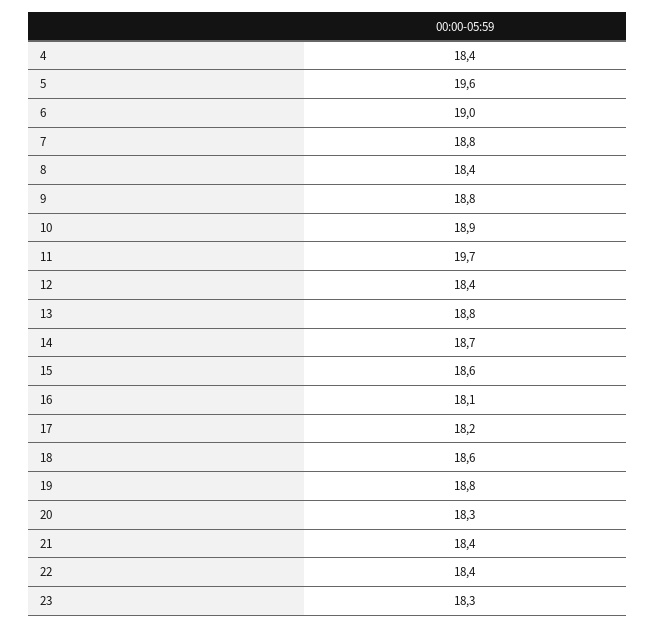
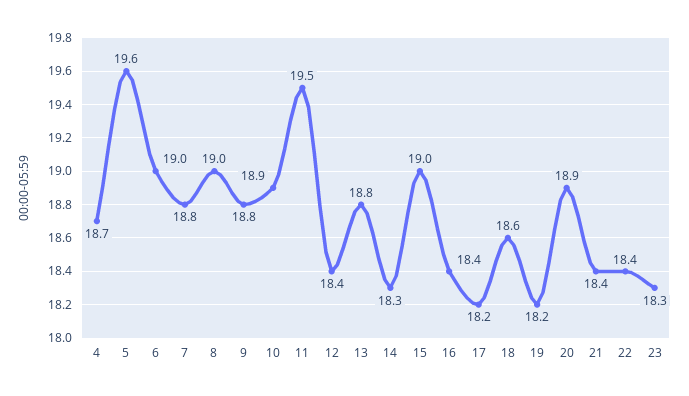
  {
-   "4": 18.4,
+   "4": 18.7,
    "5": 19.6,
    "6": 19,
    "7": 18.8,
-   "8": 18.4,
+   "8": 19,
    "9": 18.8,
    "10": 18.9,
-   "11": 19.7,
+   "11": 19.5,
    "12": 18.4,
    "13": 18.8,
-   "14": 18.7,
+   "14": 18.3,
-   "15": 18.6,
+   "15": 19,
-   "16": 18.1,
+   "16": 18.4,
    "17": 18.2,
    "18": 18.6,
-   "19": 18.8,
+   "19": 18.2,
-   "20": 18.3,
+   "20": 18.9,
    "21": 18.4,
    "22": 18.4,
    "23": 18.3
  }

